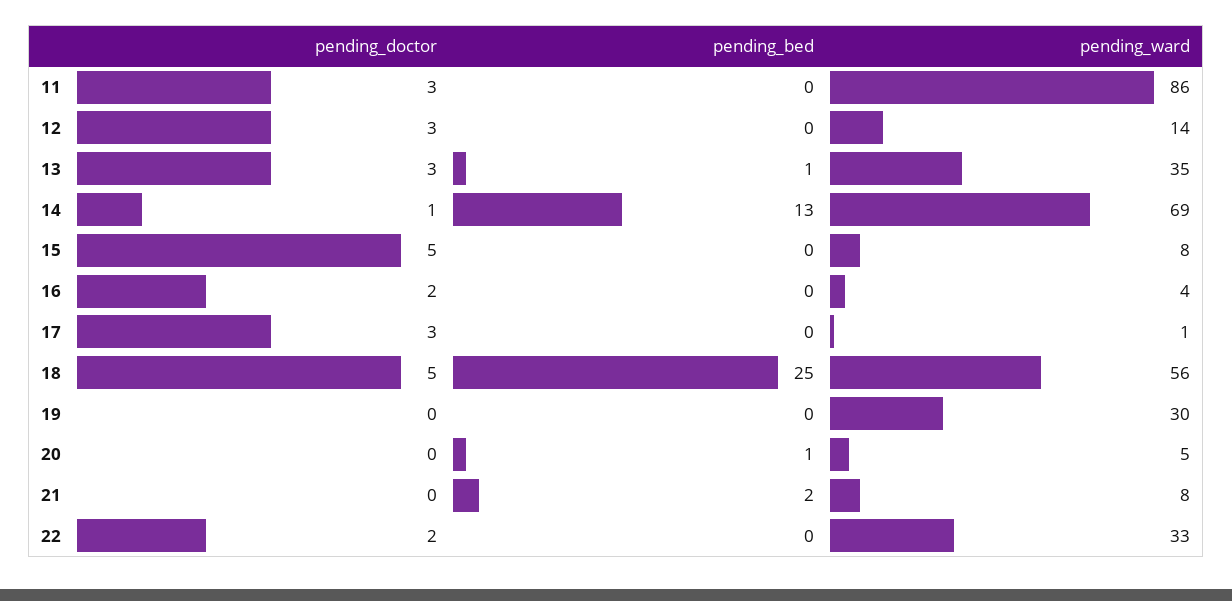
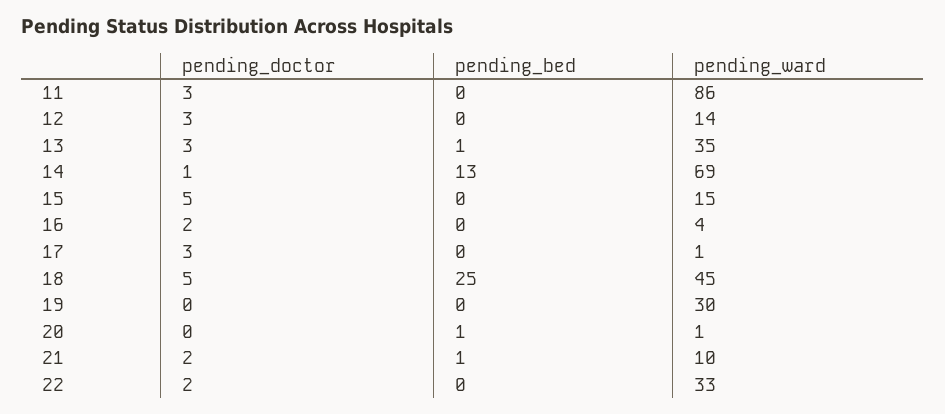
  {
    "pending_doctor": {
      "11": 3,
      "12": 3,
      "13": 3,
      "14": 1,
      "15": 5,
      "16": 2,
      "17": 3,
      "18": 5,
      "19": 0,
      "20": 0,
-     "21": 0,
+     "21": 2,
      "22": 2
    },
    "pending_bed": {
      "11": 0,
      "12": 0,
      "13": 1,
      "14": 13,
      "15": 0,
      "16": 0,
      "17": 0,
      "18": 25,
      "19": 0,
      "20": 1,
-     "21": 2,
+     "21": 1,
      "22": 0
    },
    "pending_ward": {
      "11": 86,
      "12": 14,
      "13": 35,
      "14": 69,
-     "15": 8,
+     "15": 15,
      "16": 4,
      "17": 1,
-     "18": 56,
+     "18": 45,
      "19": 30,
-     "20": 5,
+     "20": 1,
-     "21": 8,
+     "21": 10,
      "22": 33
    }
  }

